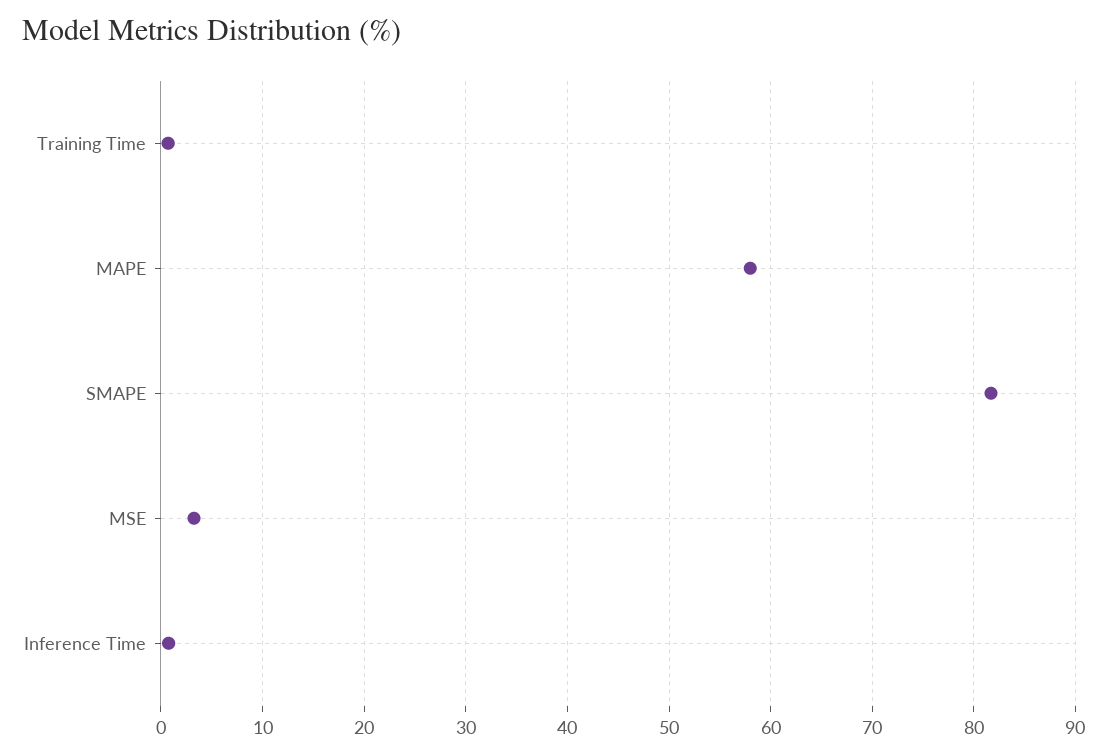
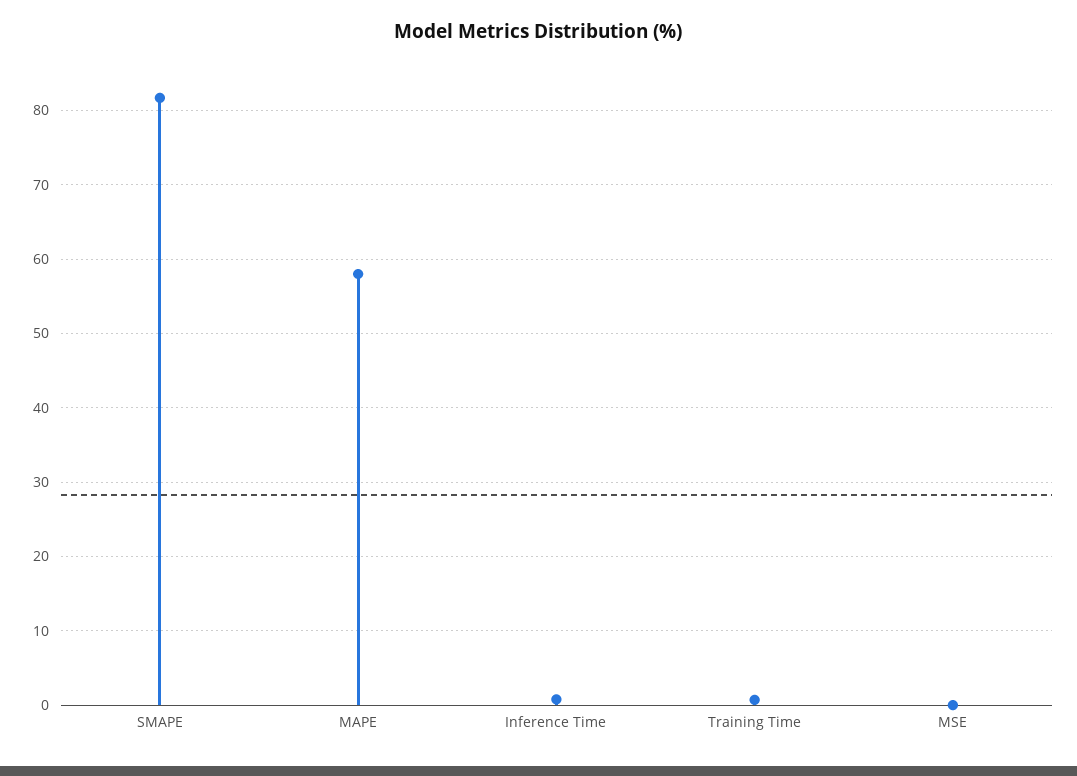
  {
    "Training Time": 1,
    "MAPE": 58,
    "SMAPE": 82,
-   "MSE": 3,
+   "MSE": 0,
    "Inference Time": 1
  }

